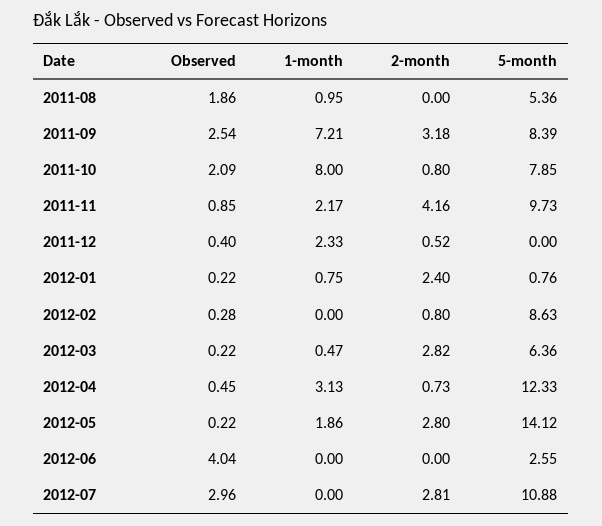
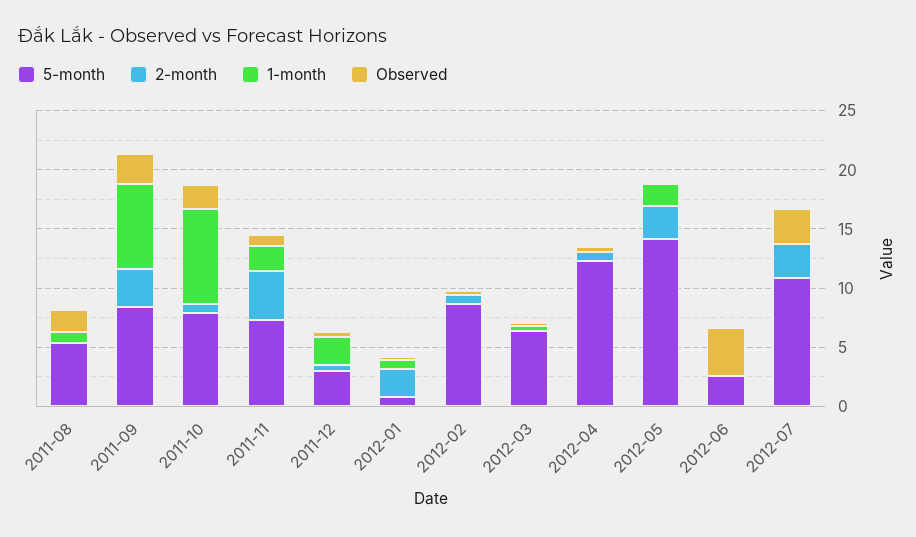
  {
    "Observed": {
      "2011-08": 1.86,
      "2011-09": 2.54,
      "2011-10": 2.09,
      "2011-11": 0.85,
      "2011-12": 0.4,
      "2012-01": 0.22,
      "2012-02": 0.28,
      "2012-03": 0.22,
      "2012-04": 0.45,
      "2012-05": 0.22,
      "2012-06": 4.04,
      "2012-07": 2.96
    },
    "1-month": {
      "2011-08": 0.95,
      "2011-09": 7.21,
      "2011-10": 8,
      "2011-11": 2.17,
      "2011-12": 2.33,
      "2012-01": 0.75,
      "2012-02": 0,
      "2012-03": 0.47,
-     "2012-04": 3.13,
+     "2012-04": 0,
      "2012-05": 1.86,
      "2012-06": 0,
      "2012-07": 0
    },
    "2-month": {
      "2011-08": 0,
      "2011-09": 3.18,
      "2011-10": 0.8,
      "2011-11": 4.16,
      "2011-12": 0.52,
      "2012-01": 2.4,
      "2012-02": 0.8,
-     "2012-03": 2.82,
+     "2012-03": 0,
      "2012-04": 0.73,
      "2012-05": 2.8,
      "2012-06": 0,
      "2012-07": 2.81
    },
    "5-month": {
      "2011-08": 5.36,
      "2011-09": 8.39,
      "2011-10": 7.85,
-     "2011-11": 9.73,
+     "2011-11": 7,
-     "2011-12": 0,
+     "2011-12": 3,
      "2012-01": 0.76,
      "2012-02": 8.63,
      "2012-03": 6.36,
      "2012-04": 12.33,
      "2012-05": 14.12,
      "2012-06": 2.55,
      "2012-07": 10.88
    }
  }

